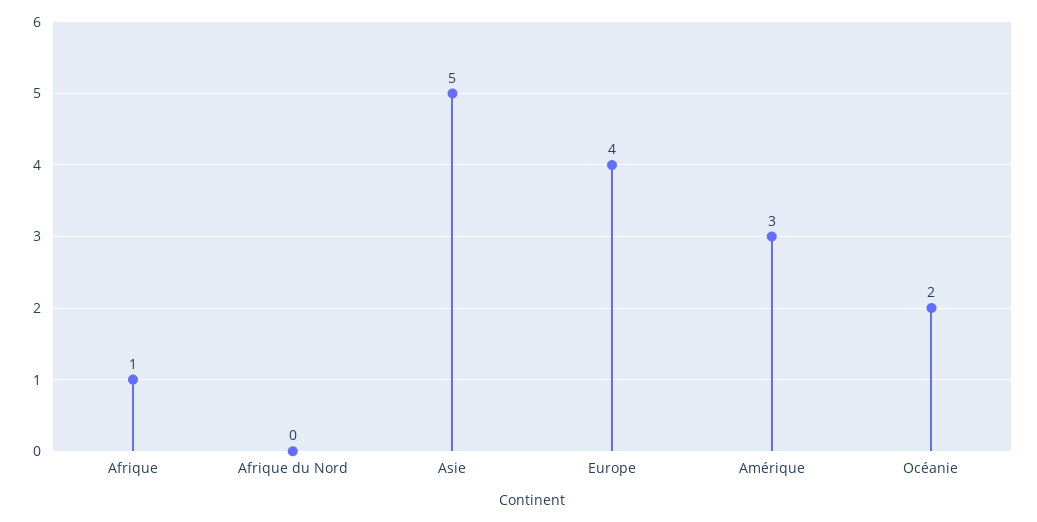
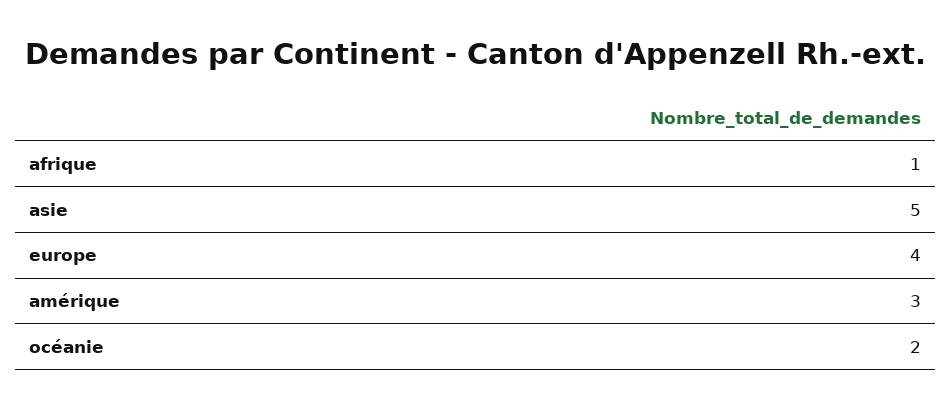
  {
    "Afrique": 1,
-   "Afrique du Nord": 0,
    "Asie": 5,
    "Europe": 4,
    "Amérique": 3,
    "Océanie": 2
  }

